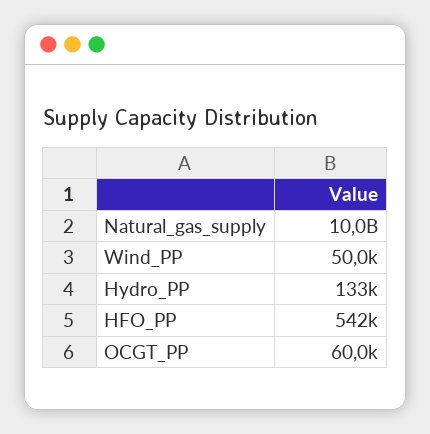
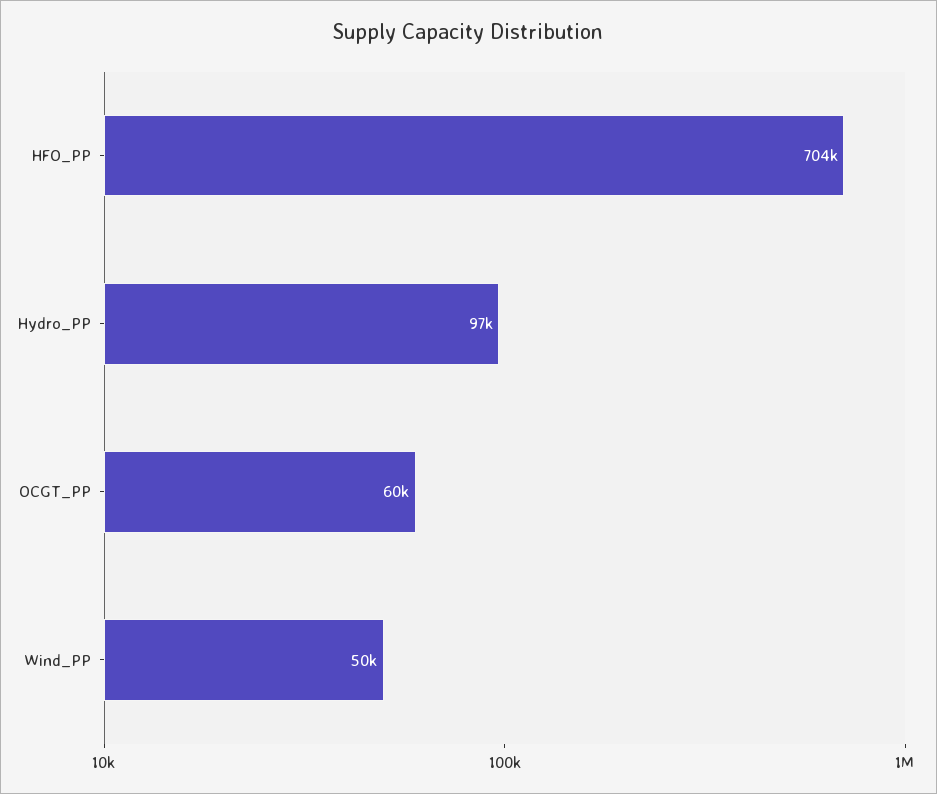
  {
-   "Natural_gas_supply": 10000000000,
    "Wind_PP": 50000,
-   "Hydro_PP": 133000,
+   "Hydro_PP": 97000,
-   "HFO_PP": 542000,
+   "HFO_PP": 704000,
    "OCGT_PP": 60000
  }

